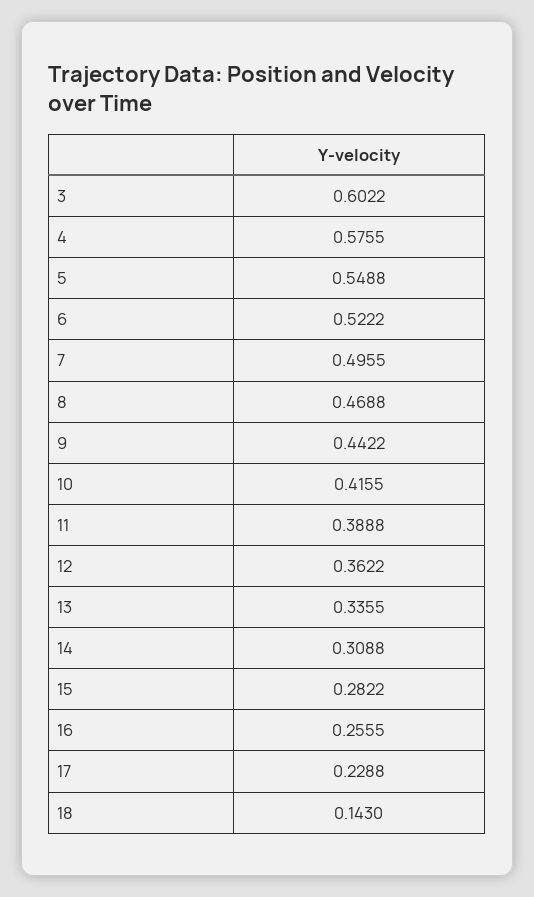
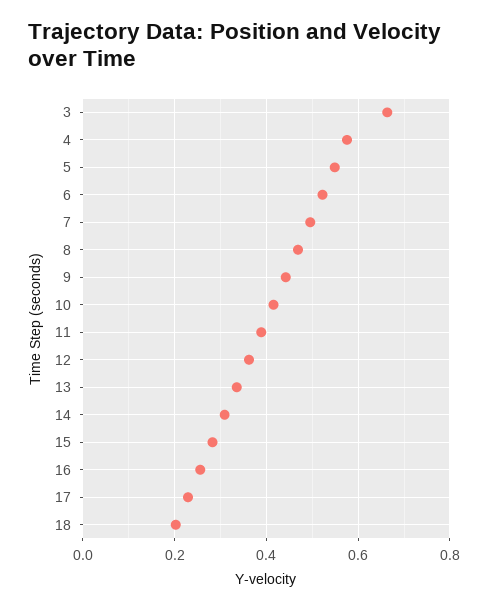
  {
-   "3": 0.6022,
+   "3": 0.66,
    "4": 0.5755,
    "5": 0.5488,
    "6": 0.5222,
    "7": 0.4955,
    "8": 0.4688,
    "9": 0.4422,
    "10": 0.4155,
    "11": 0.3888,
    "12": 0.3622,
    "13": 0.3355,
    "14": 0.3088,
    "15": 0.2822,
    "16": 0.2555,
    "17": 0.2288,
-   "18": 0.143
+   "18": 0.2
  }

